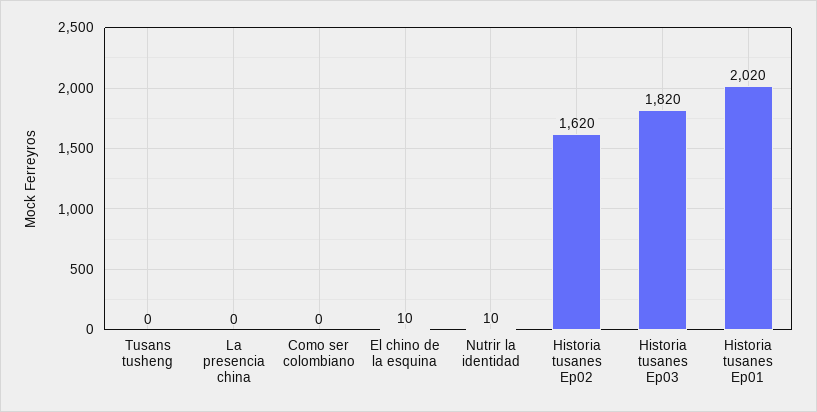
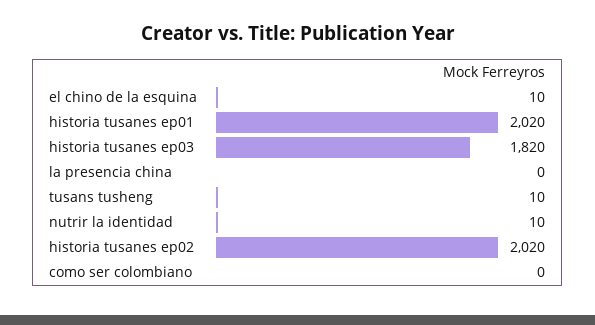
  {
-   "Tusans tusheng": 0,
+   "Tusans tusheng": 10,
    "La presencia china": 0,
    "Como ser colombiano": 0,
    "El chino de la esquina": 10,
    "Nutrir la identidad": 10,
-   "Historia tusanes Ep02": 1620,
+   "Historia tusanes Ep02": 2020,
    "Historia tusanes Ep03": 1820,
    "Historia tusanes Ep01": 2020
  }

